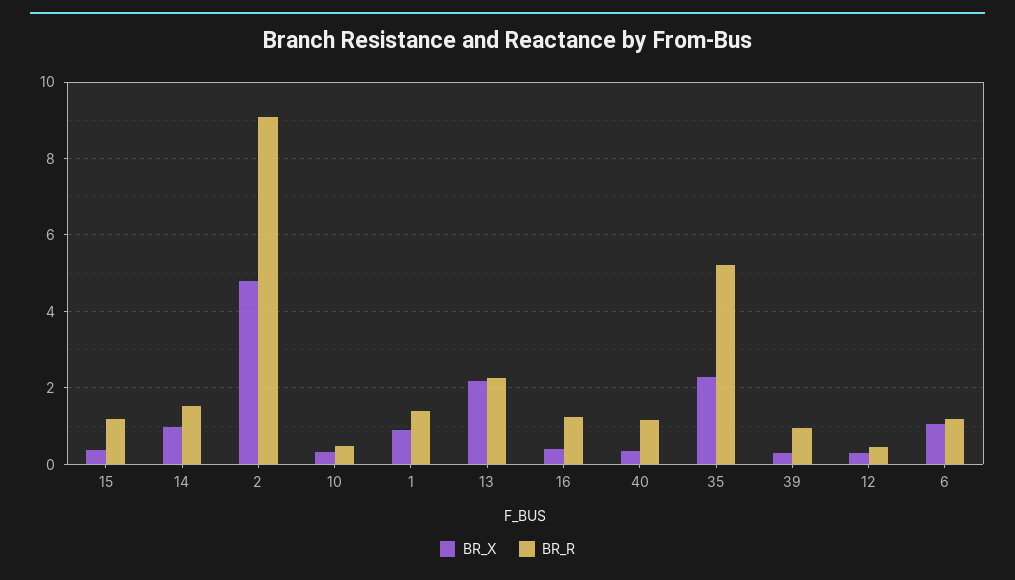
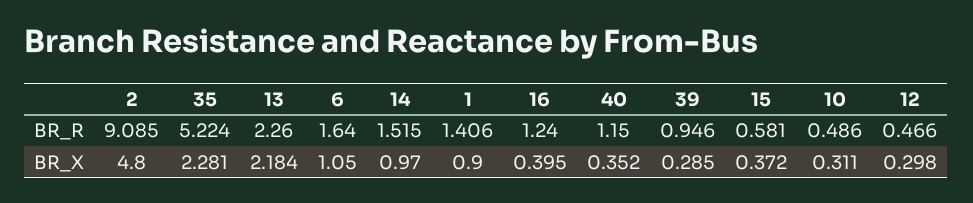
  {
    "BR_X": {
      "15": 0.372,
      "14": 0.97,
      "2": 4.8,
      "10": 0.311,
      "1": 0.9,
      "13": 2.184,
      "16": 0.395,
      "40": 0.352,
      "35": 2.281,
      "39": 0.285,
      "12": 0.298,
      "6": 1.05
    },
    "BR_R": {
-     "15": 1.2,
+     "15": 0.581,
      "14": 1.515,
      "2": 9.085,
      "10": 0.486,
      "1": 1.406,
      "13": 2.26,
      "16": 1.24,
      "40": 1.15,
      "35": 5.224,
      "39": 0.946,
      "12": 0.466,
-     "6": 1.2
+     "6": 1.64
    }
  }

